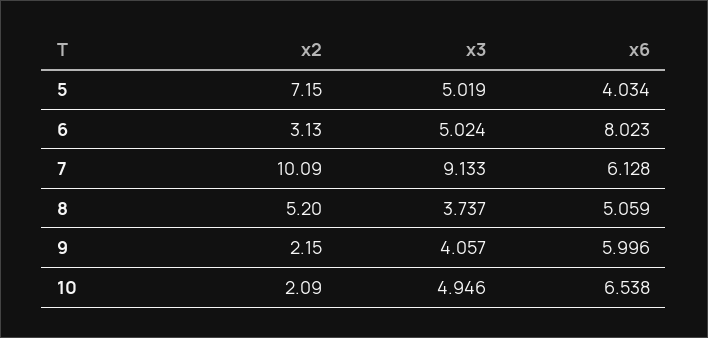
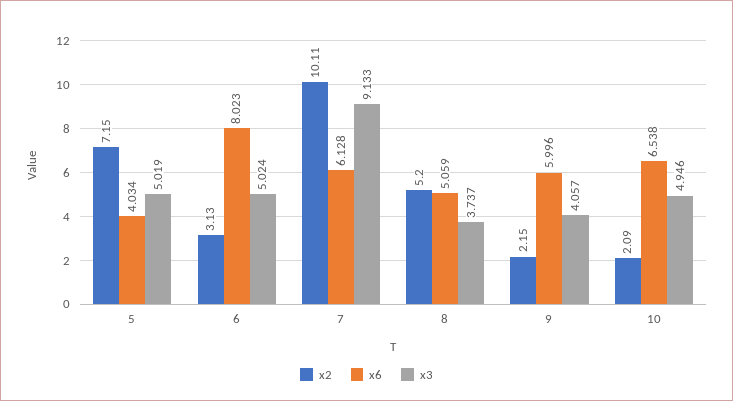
  {
    "x2": {
      "5": 7.15,
      "6": 3.13,
-     "7": 10.09,
+     "7": 10.11,
      "8": 5.2,
      "9": 2.15,
      "10": 2.09
    },
    "x3": {
      "5": 5.019,
      "6": 5.024,
      "7": 9.133,
      "8": 3.737,
      "9": 4.057,
      "10": 4.946
    },
    "x6": {
      "5": 4.034,
      "6": 8.023,
      "7": 6.128,
      "8": 5.059,
      "9": 5.996,
      "10": 6.538
    }
  }

